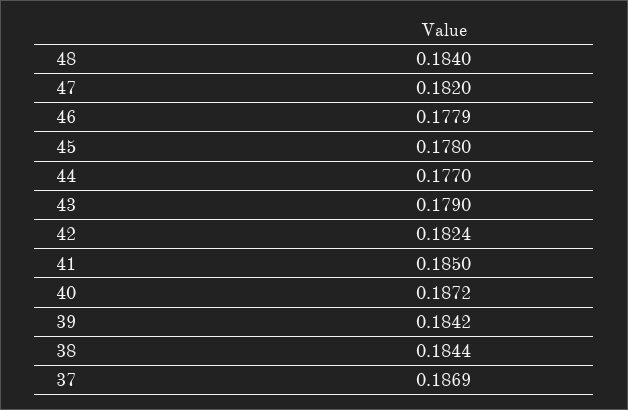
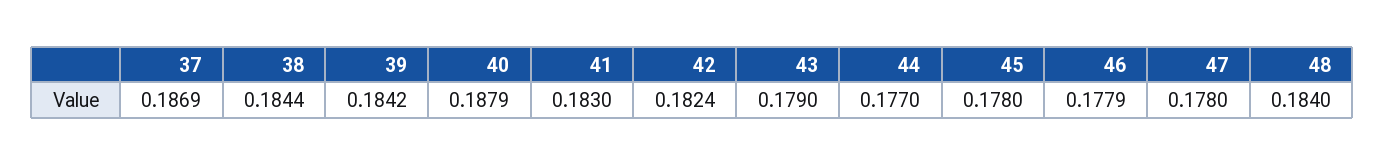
  {
    "48": 0.184,
-   "47": 0.182,
+   "47": 0.178,
    "46": 0.1779,
    "45": 0.178,
    "44": 0.177,
    "43": 0.179,
    "42": 0.1824,
-   "41": 0.185,
+   "41": 0.183,
-   "40": 0.1872,
+   "40": 0.1879,
    "39": 0.1842,
    "38": 0.1844,
    "37": 0.1869
  }

